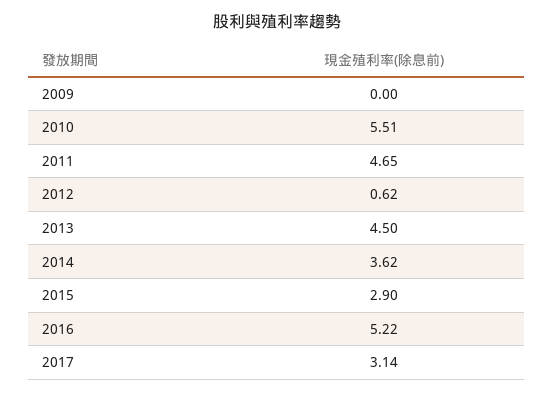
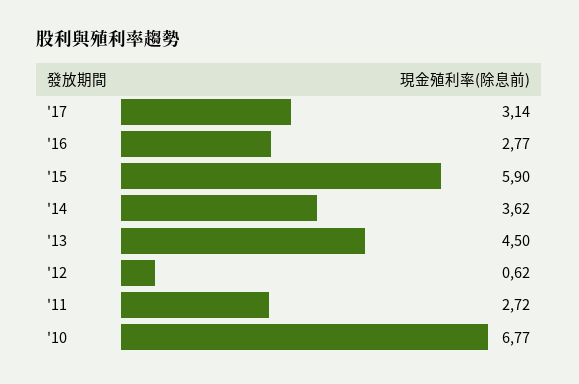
  {
-   "2009": 0,
-   "2010": 5.51,
+   "2010": 6.77,
-   "2011": 4.65,
+   "2011": 2.72,
    "2012": 0.62,
    "2013": 4.5,
    "2014": 3.62,
-   "2015": 2.9,
+   "2015": 5.9,
-   "2016": 5.22,
+   "2016": 2.77,
    "2017": 3.14
  }

